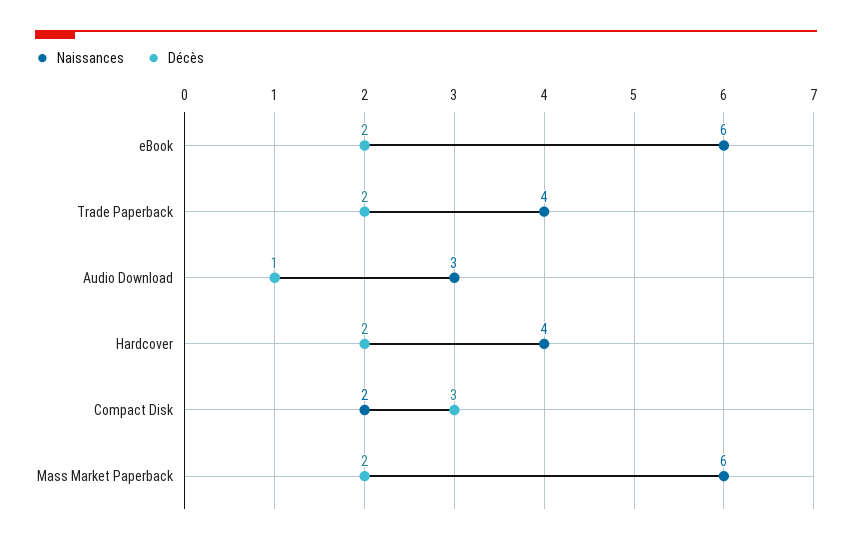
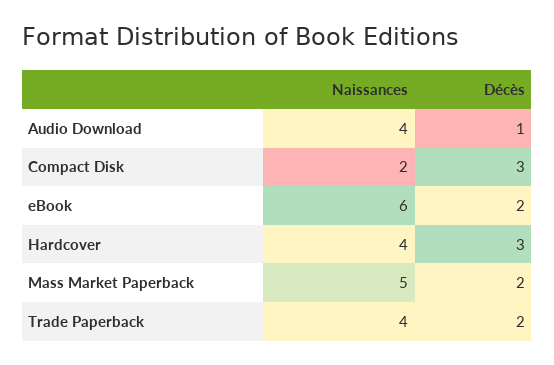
  {
    "Naissances": {
      "eBook": 6,
      "Trade Paperback": 4,
-     "Audio Download": 3,
+     "Audio Download": 4,
      "Hardcover": 4,
      "Compact Disk": 2,
-     "Mass Market Paperback": 6
+     "Mass Market Paperback": 5
    },
    "Décès": {
      "eBook": 2,
      "Trade Paperback": 2,
      "Audio Download": 1,
-     "Hardcover": 2,
+     "Hardcover": 3,
      "Compact Disk": 3,
      "Mass Market Paperback": 2
    }
  }

